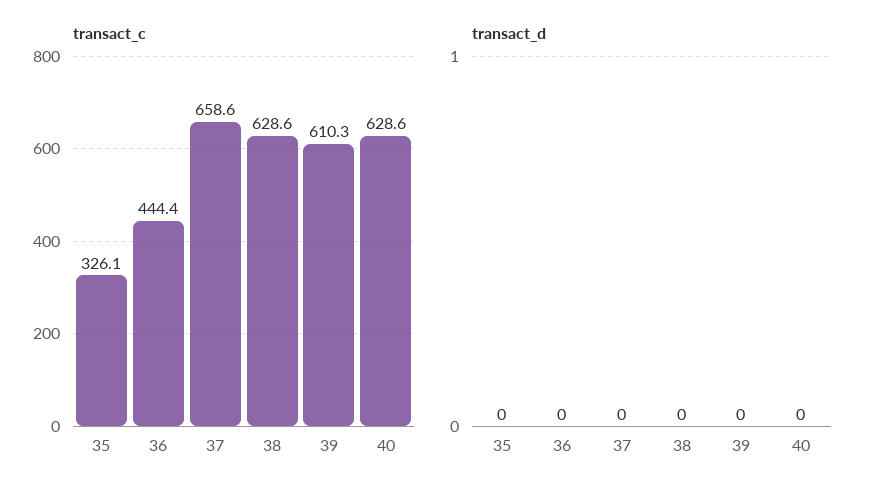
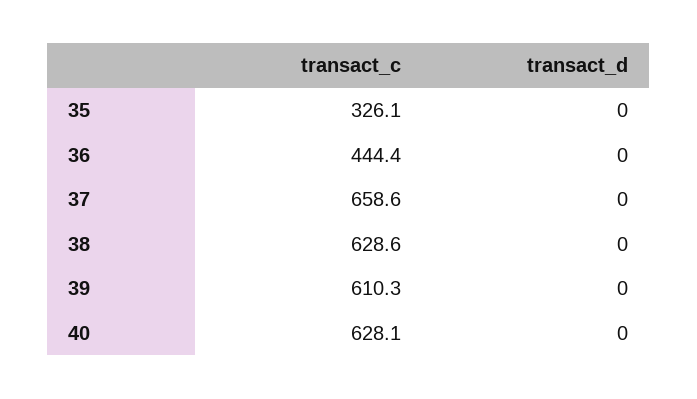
  {
    "transact_c": {
      "35": 326.1,
      "36": 444.4,
      "37": 658.6,
      "38": 628.6,
      "39": 610.3,
-     "40": 628.6
+     "40": 628.1
    },
    "transact_d": {
      "35": 0,
      "36": 0,
      "37": 0,
      "38": 0,
      "39": 0,
      "40": 0
    }
  }

